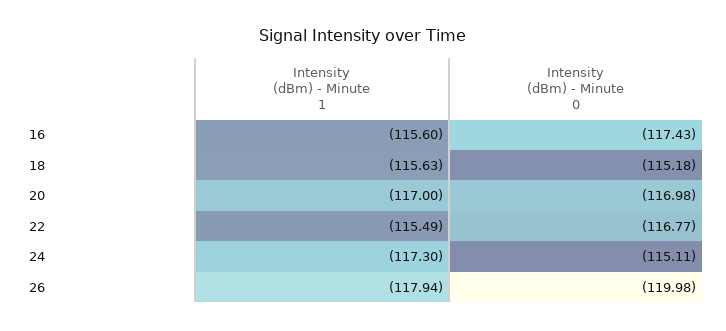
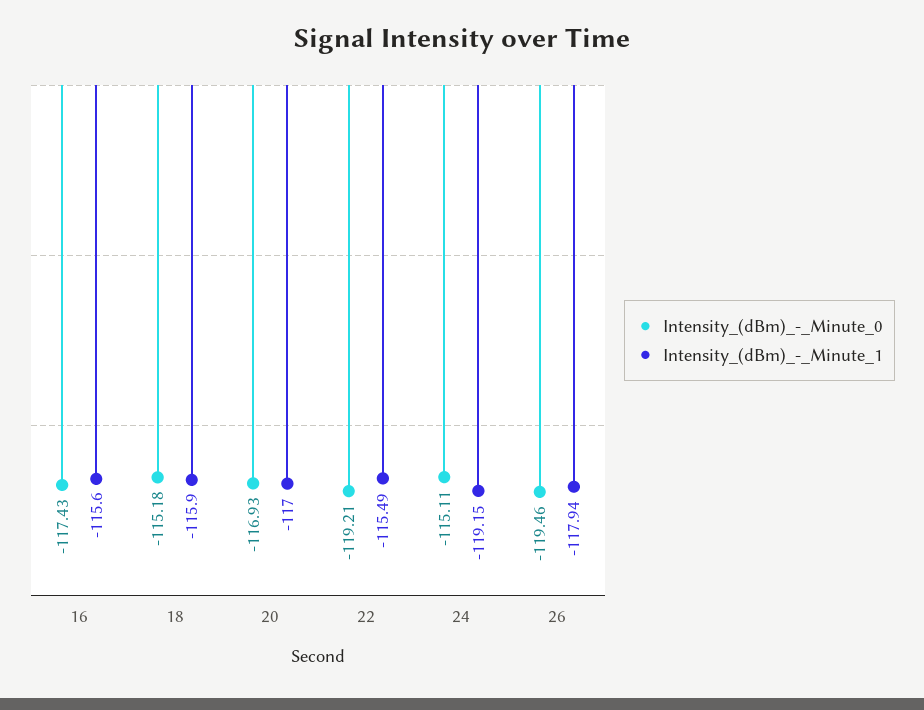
  {
    "Intensity (dBm) - Minute 1": {
      "16": -115.6,
-     "18": -115.63,
+     "18": -115.9,
      "20": -117,
      "22": -115.49,
-     "24": -117.3,
+     "24": -119.15,
      "26": -117.94
    },
    "Intensity (dBm) - Minute 0": {
      "16": -117.43,
      "18": -115.18,
-     "20": -116.98,
+     "20": -116.93,
-     "22": -116.77,
+     "22": -119.21,
      "24": -115.11,
-     "26": -119.98
+     "26": -119.46
    }
  }

